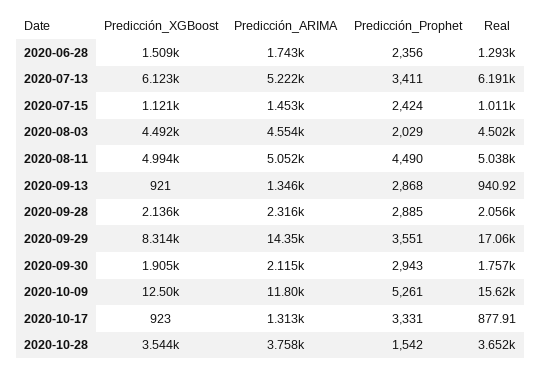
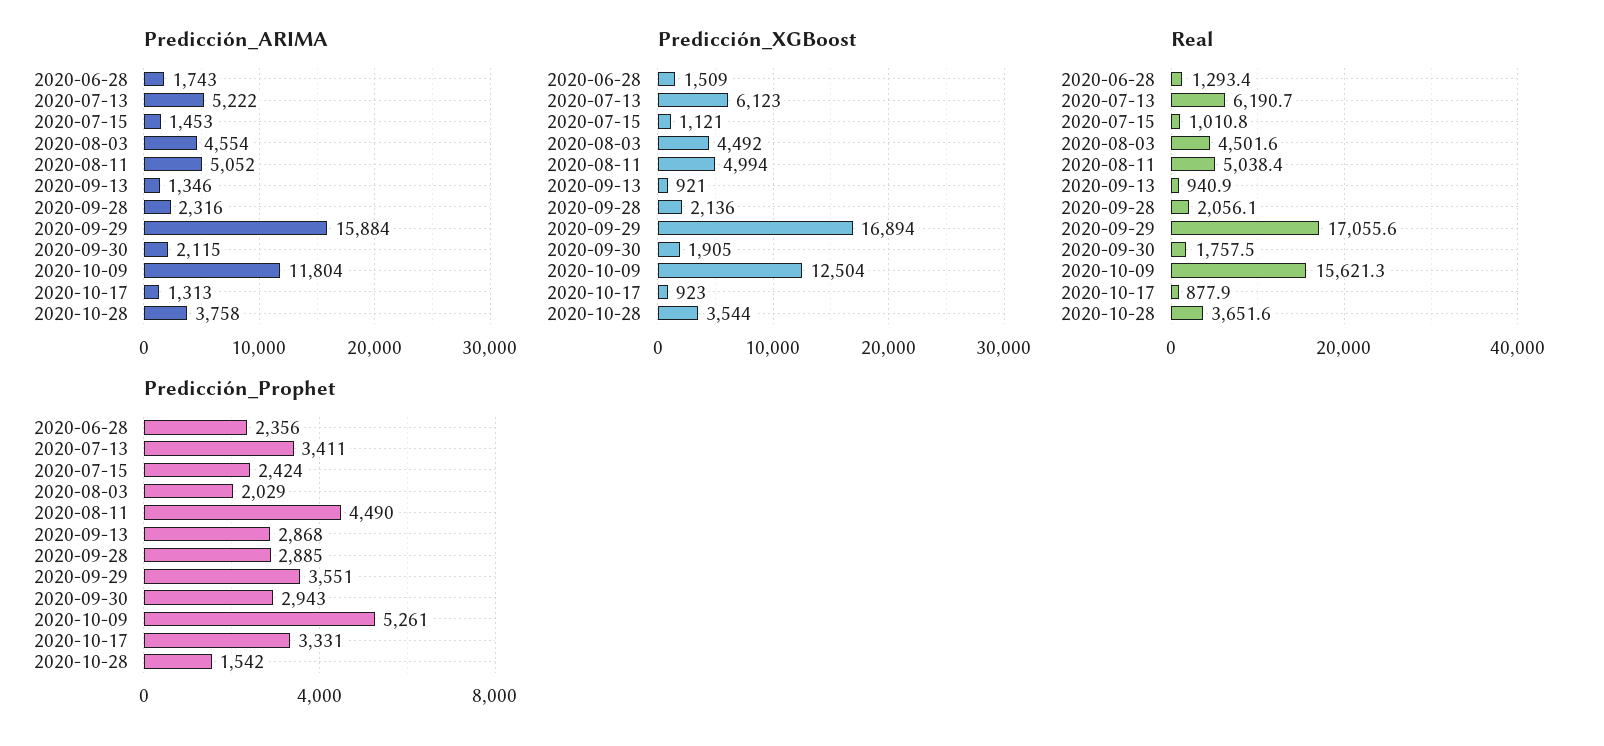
  {
    "Predicción_XGBoost": {
      "2020-06-28": 1509,
      "2020-07-13": 6123,
      "2020-07-15": 1121,
      "2020-08-03": 4492,
      "2020-08-11": 4994,
      "2020-09-13": 921,
      "2020-09-28": 2136,
-     "2020-09-29": 8314,
+     "2020-09-29": 16894,
      "2020-09-30": 1905,
      "2020-10-09": 12504,
      "2020-10-17": 923,
      "2020-10-28": 3544
    },
    "Predicción_ARIMA": {
      "2020-06-28": 1743,
      "2020-07-13": 5222,
      "2020-07-15": 1453,
      "2020-08-03": 4554,
      "2020-08-11": 5052,
      "2020-09-13": 1346,
      "2020-09-28": 2316,
-     "2020-09-29": 14350,
+     "2020-09-29": 15884,
      "2020-09-30": 2115,
      "2020-10-09": 11804,
      "2020-10-17": 1313,
      "2020-10-28": 3758
    },
    "Predicción_Prophet": {
      "2020-06-28": 2356,
      "2020-07-13": 3411,
      "2020-07-15": 2424,
      "2020-08-03": 2029,
      "2020-08-11": 4490,
      "2020-09-13": 2868,
      "2020-09-28": 2885,
      "2020-09-29": 3551,
      "2020-09-30": 2943,
      "2020-10-09": 5261,
      "2020-10-17": 3331,
      "2020-10-28": 1542
    },
    "Real": {
      "2020-06-28": 1293.4,
      "2020-07-13": 6190.7,
      "2020-07-15": 1010.8,
      "2020-08-03": 4501.6,
      "2020-08-11": 5038.4,
      "2020-09-13": 940.92,
      "2020-09-28": 2056.1,
      "2020-09-29": 17055.6,
      "2020-09-30": 1757.5,
      "2020-10-09": 15621.3,
      "2020-10-17": 877.91,
      "2020-10-28": 3651.6
    }
  }

